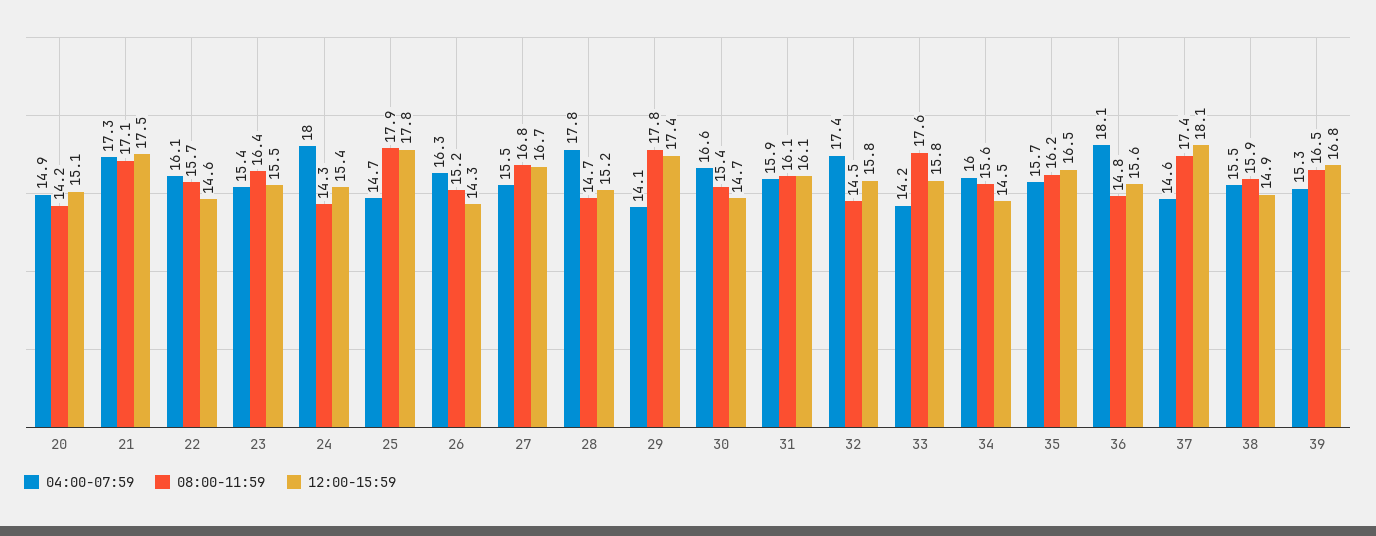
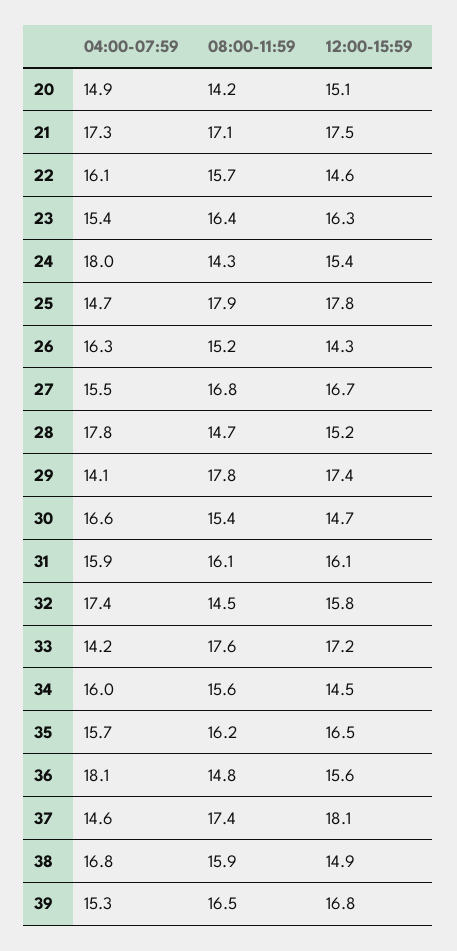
  {
    "04:00-07:59": {
      "20": 14.9,
      "21": 17.3,
      "22": 16.1,
      "23": 15.4,
      "24": 18,
      "25": 14.7,
      "26": 16.3,
      "27": 15.5,
      "28": 17.8,
      "29": 14.1,
      "30": 16.6,
      "31": 15.9,
      "32": 17.4,
      "33": 14.2,
      "34": 16,
      "35": 15.7,
      "36": 18.1,
      "37": 14.6,
-     "38": 15.5,
+     "38": 16.8,
      "39": 15.3
    },
    "08:00-11:59": {
      "20": 14.2,
      "21": 17.1,
      "22": 15.7,
      "23": 16.4,
      "24": 14.3,
      "25": 17.9,
      "26": 15.2,
      "27": 16.8,
      "28": 14.7,
      "29": 17.8,
      "30": 15.4,
      "31": 16.1,
      "32": 14.5,
      "33": 17.6,
      "34": 15.6,
      "35": 16.2,
      "36": 14.8,
      "37": 17.4,
      "38": 15.9,
      "39": 16.5
    },
    "12:00-15:59": {
      "20": 15.1,
      "21": 17.5,
      "22": 14.6,
-     "23": 15.5,
+     "23": 16.3,
      "24": 15.4,
      "25": 17.8,
      "26": 14.3,
      "27": 16.7,
      "28": 15.2,
      "29": 17.4,
      "30": 14.7,
      "31": 16.1,
      "32": 15.8,
-     "33": 15.8,
+     "33": 17.2,
      "34": 14.5,
      "35": 16.5,
      "36": 15.6,
      "37": 18.1,
      "38": 14.9,
      "39": 16.8
    }
  }

